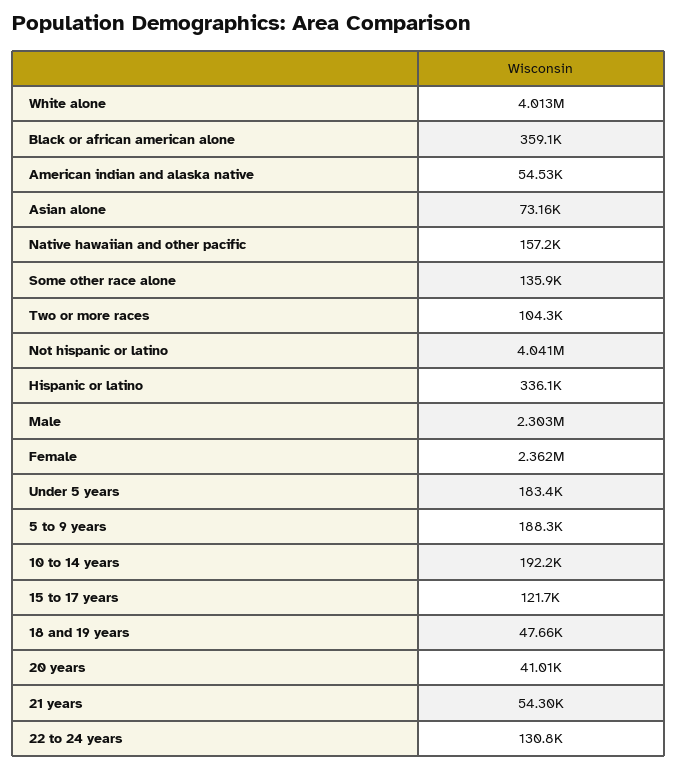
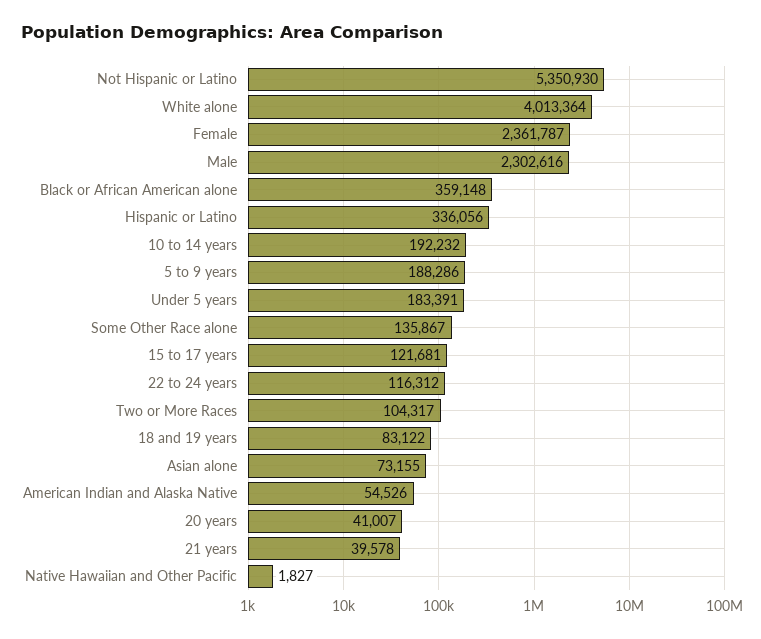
  {
    "White alone": 4013364,
    "Black or african american alone": 359148,
    "American indian and alaska native": 54526,
    "Asian alone": 73155,
-   "Native hawaiian and other pacific": 157200,
+   "Native hawaiian and other pacific": 1827,
    "Some other race alone": 135867,
    "Two or more races": 104317,
-   "Not hispanic or latino": 4041000,
+   "Not hispanic or latino": 5350930,
    "Hispanic or latino": 336056,
    "Male": 2302616,
    "Female": 2361787,
    "Under 5 years": 183391,
    "5 to 9 years": 188286,
    "10 to 14 years": 192232,
    "15 to 17 years": 121681,
-   "18 and 19 years": 47660,
+   "18 and 19 years": 83122,
    "20 years": 41007,
-   "21 years": 54300,
+   "21 years": 39578,
-   "22 to 24 years": 130800
+   "22 to 24 years": 116312
  }

